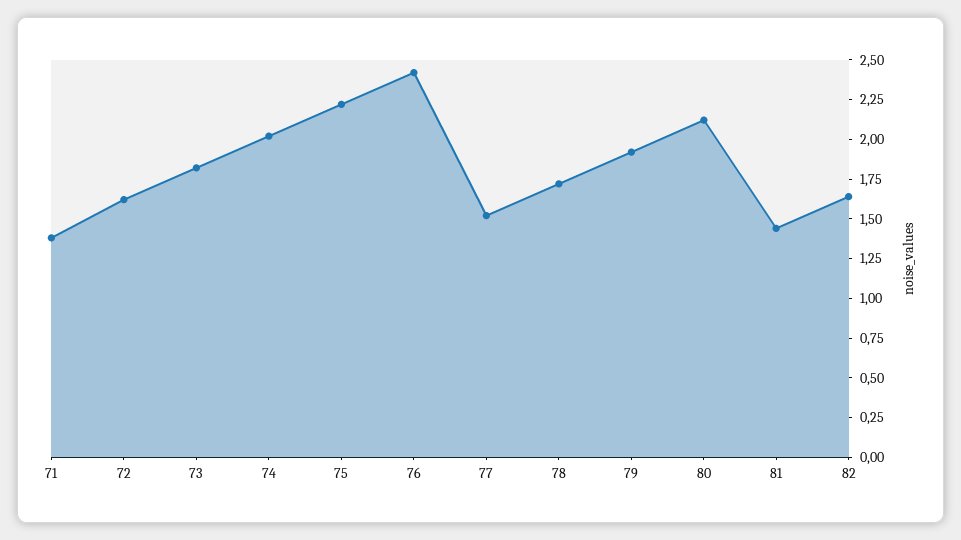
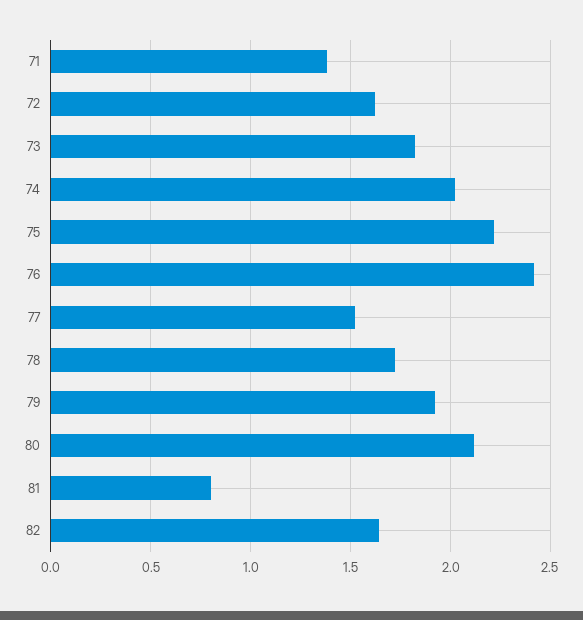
  {
    "71": 1.4,
    "72": 1.6,
    "73": 1.8,
    "74": 2,
    "75": 2.2,
    "76": 2.4,
    "77": 1.5,
    "78": 1.7,
    "79": 1.9,
    "80": 2.1,
-   "81": 1.5,
+   "81": 0.8,
    "82": 1.65
  }

